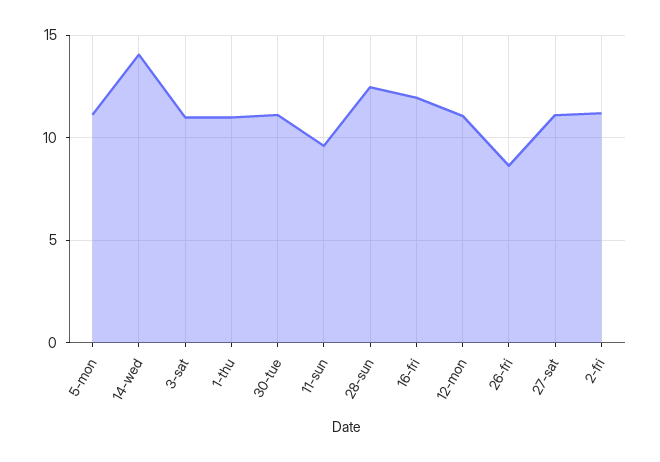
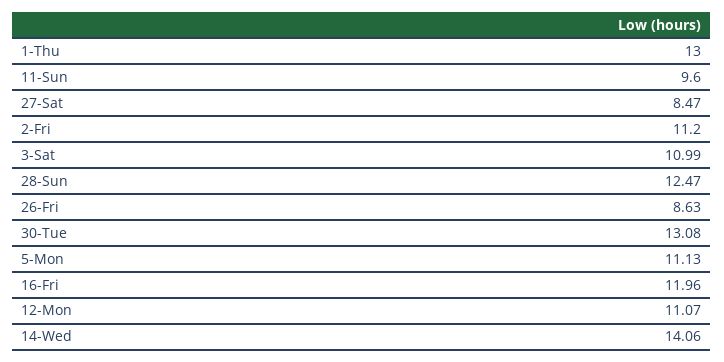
  {
    "5-mon": 11.13,
    "14-wed": 14.06,
    "3-sat": 10.99,
-   "1-thu": 11,
+   "1-thu": 13,
-   "30-tue": 11,
+   "30-tue": 13.08,
    "11-sun": 9.6,
    "28-sun": 12.47,
    "16-fri": 11.96,
    "12-mon": 11.07,
    "26-fri": 8.63,
-   "27-sat": 11,
+   "27-sat": 8.47,
    "2-fri": 11.2
  }

